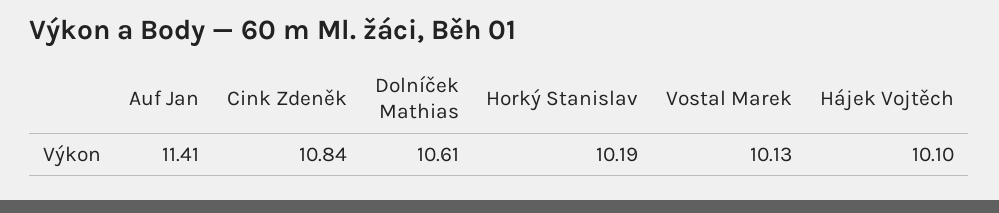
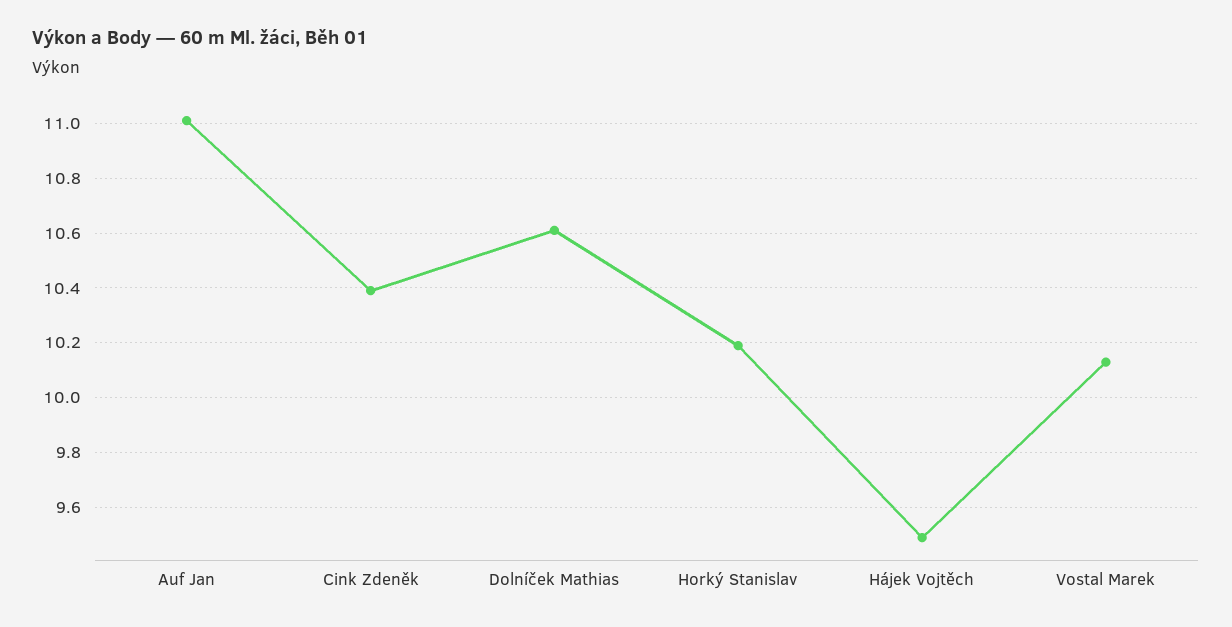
  {
-   "Auf Jan": 11.41,
+   "Auf Jan": 11,
-   "Cink Zdeněk": 10.84,
+   "Cink Zdeněk": 10.4,
    "Dolníček Mathias": 10.61,
    "Horký Stanislav": 10.19,
    "Vostal Marek": 10.13,
-   "Hájek Vojtěch": 10.1
+   "Hájek Vojtěch": 9.5
  }

